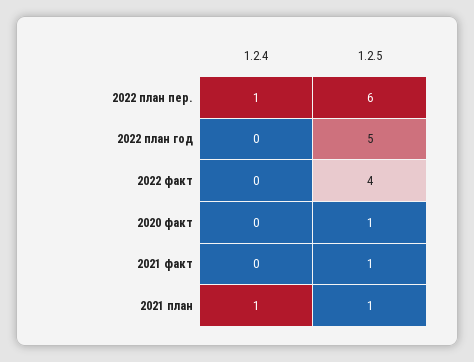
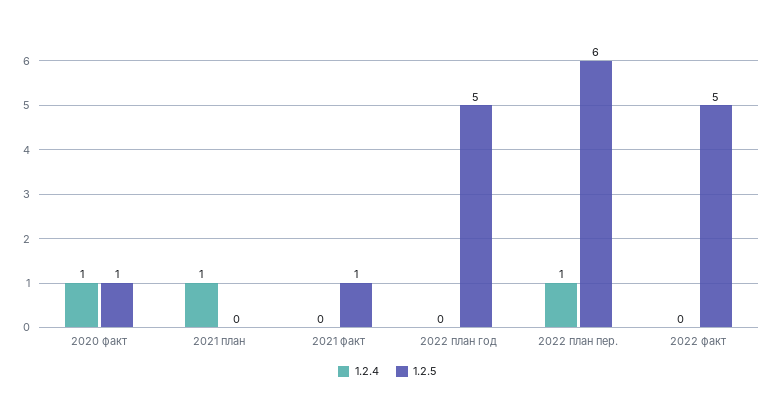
  {
    "1.2.4": {
      "2022 план пер.": 1,
      "2022 план год": 0,
      "2022 факт": 0,
-     "2020 факт": 0,
+     "2020 факт": 1,
      "2021 факт": 0,
      "2021 план": 1
    },
    "1.2.5": {
      "2022 план пер.": 6,
      "2022 план год": 5,
-     "2022 факт": 4,
+     "2022 факт": 5,
      "2020 факт": 1,
      "2021 факт": 1,
-     "2021 план": 1
+     "2021 план": 0
    }
  }

